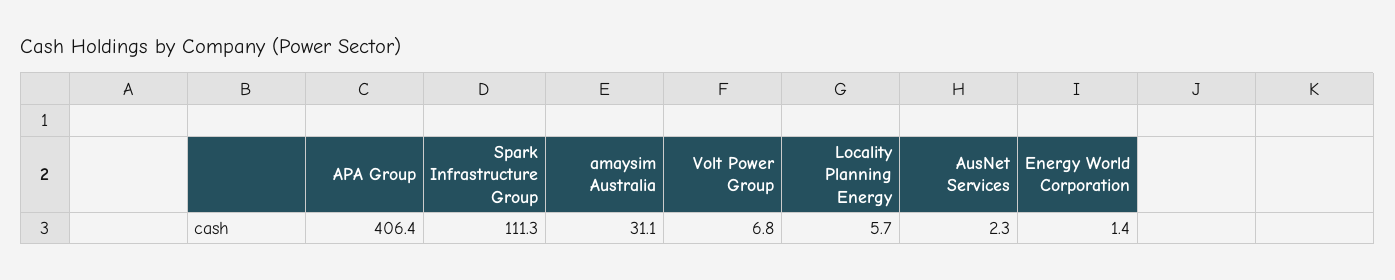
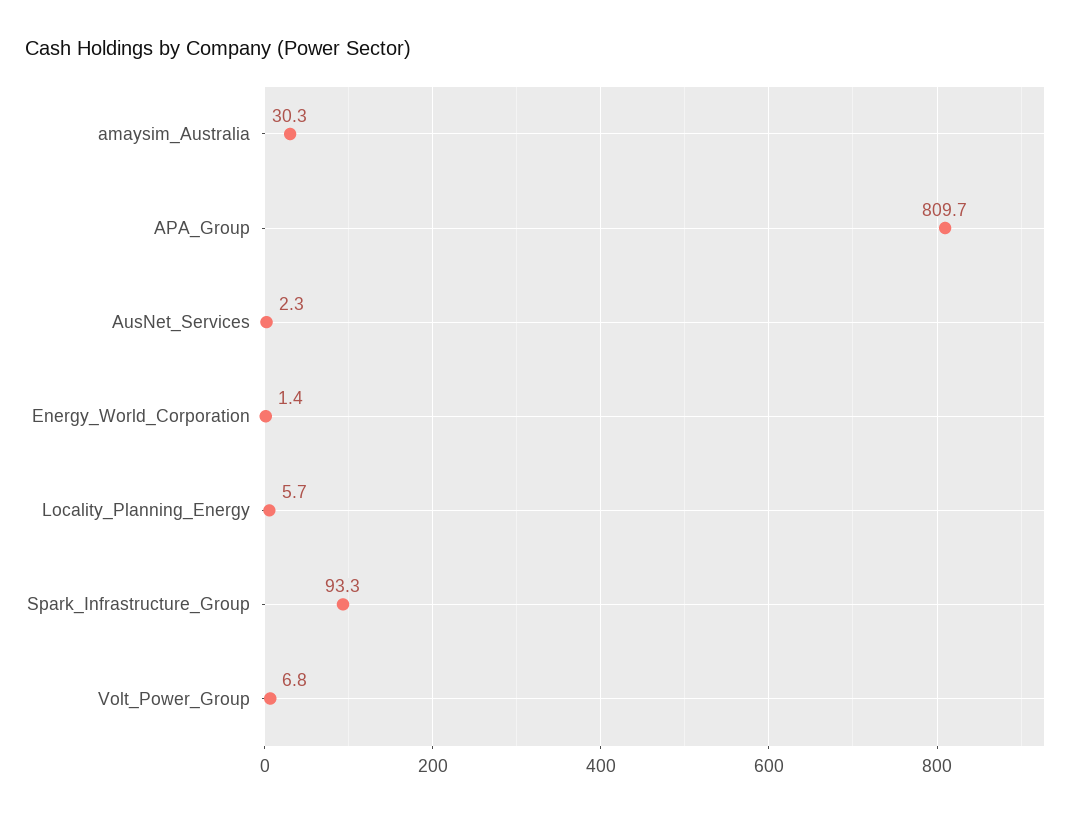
  {
-   "APA Group": 406.4,
+   "APA Group": 809.7,
-   "Spark Infrastructure Group": 111.3,
+   "Spark Infrastructure Group": 93.3,
-   "amaysim Australia": 31.1,
+   "amaysim Australia": 30.3,
    "Volt Power Group": 6.8,
    "Locality Planning Energy": 5.7,
    "AusNet Services": 2.3,
    "Energy World Corporation": 1.4
  }

